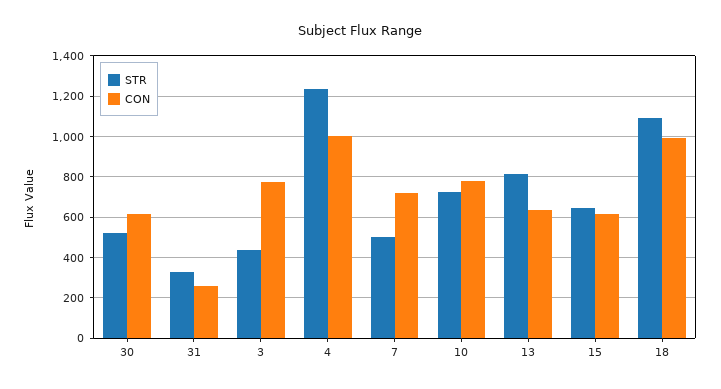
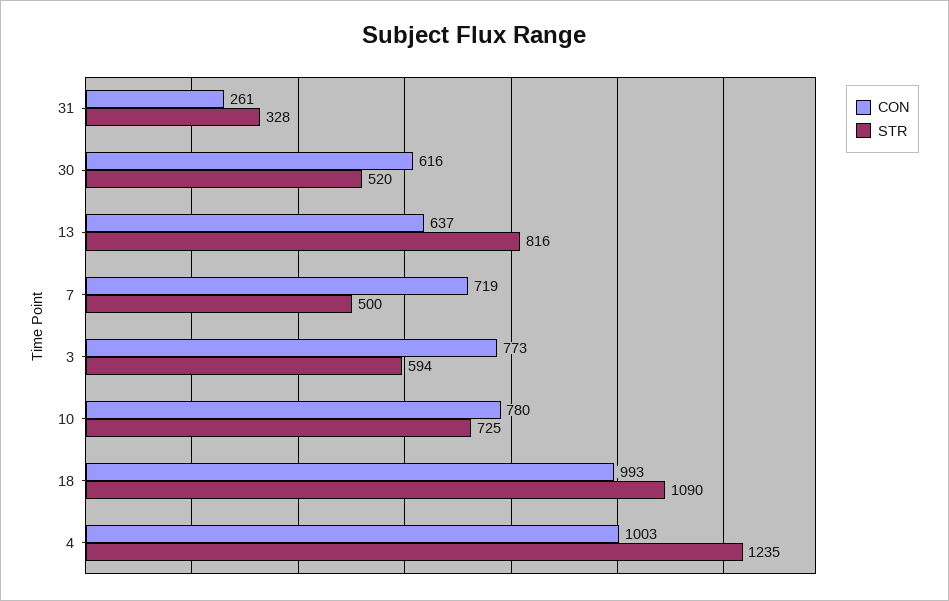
  {
    "STR": {
      "30": 520,
      "31": 328,
-     "3": 450,
+     "3": 594,
      "4": 1235,
      "7": 500,
      "10": 725,
      "13": 816,
-     "15": 650,
      "18": 1090
    },
    "CON": {
      "30": 616,
      "31": 261,
      "3": 773,
      "4": 1003,
      "7": 719,
      "10": 780,
      "13": 637,
-     "15": 600,
      "18": 993
    }
  }

